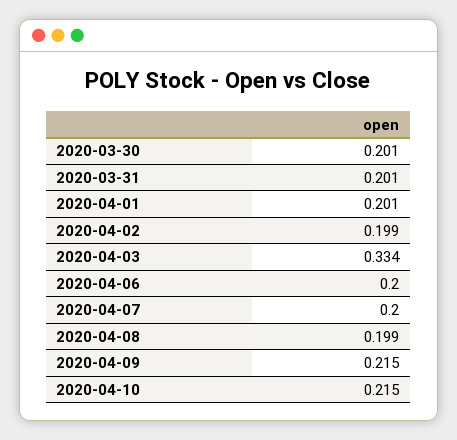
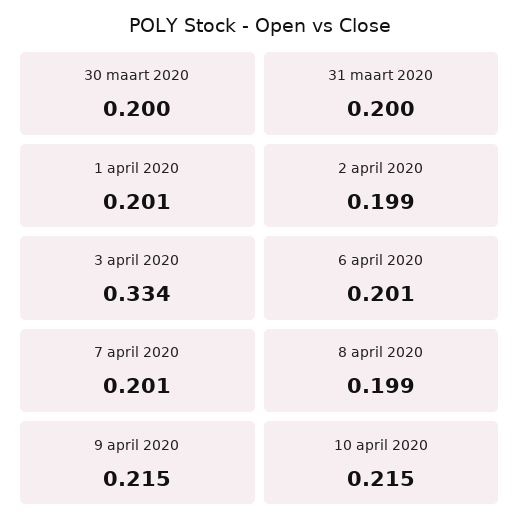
  {
-   "2020-03-30": 0.201,
+   "2020-03-30": 0.2,
-   "2020-03-31": 0.201,
+   "2020-03-31": 0.2,
    "2020-04-01": 0.201,
    "2020-04-02": 0.199,
    "2020-04-03": 0.334,
-   "2020-04-06": 0.2,
+   "2020-04-06": 0.201,
-   "2020-04-07": 0.2,
+   "2020-04-07": 0.201,
    "2020-04-08": 0.199,
    "2020-04-09": 0.215,
    "2020-04-10": 0.215
  }

